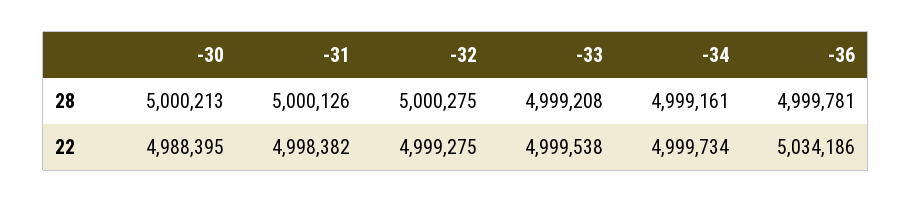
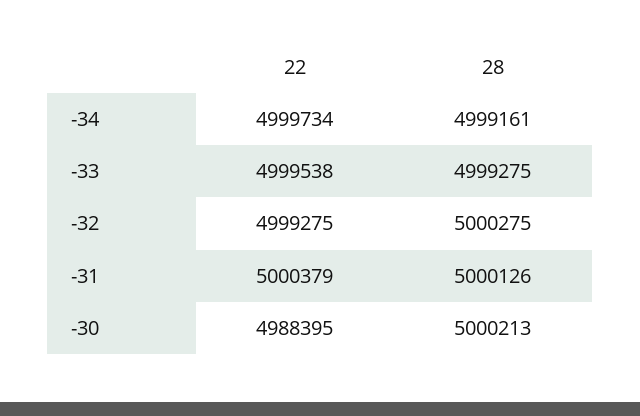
  {
    "-30": {
      "28": 5000213,
      "22": 4988395
    },
    "-31": {
      "28": 5000126,
-     "22": 4998382
+     "22": 5000379
    },
    "-32": {
      "28": 5000275,
      "22": 4999275
    },
    "-33": {
-     "28": 4999208,
+     "28": 4999275,
      "22": 4999538
    },
    "-34": {
      "28": 4999161,
      "22": 4999734
-   },
+   }
-   "-36": {
-     "28": 4999781,
-     "22": 5034186
-   }
  }

